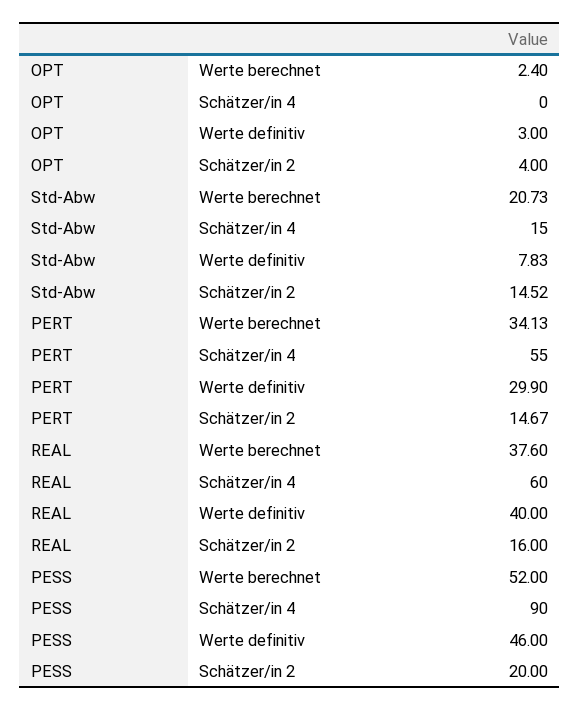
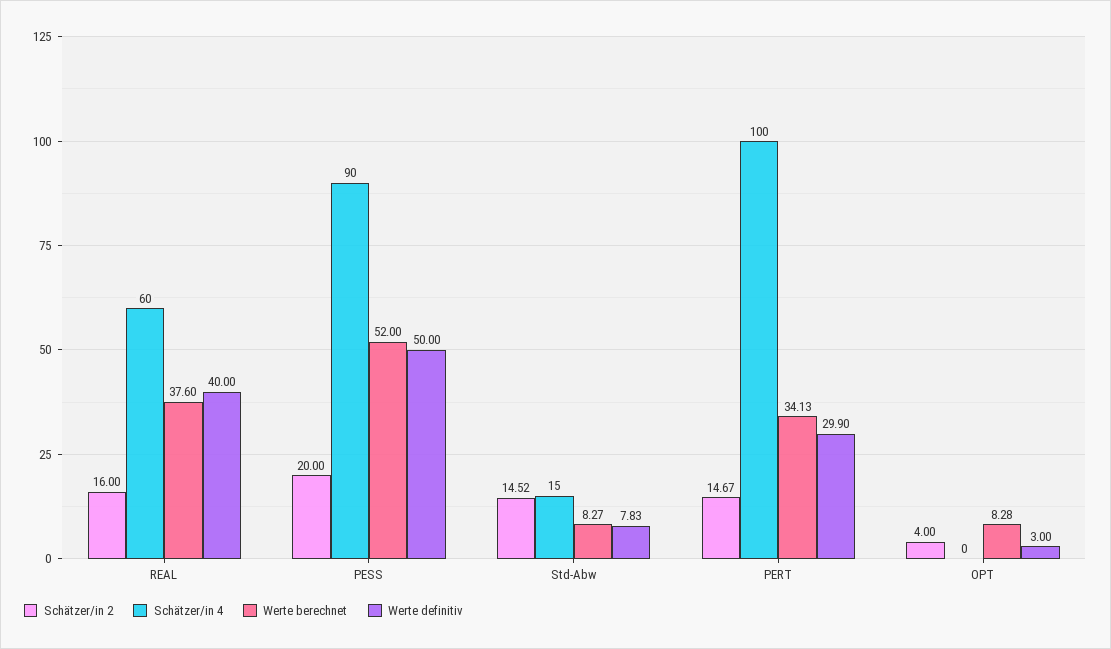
  {
    "Werte berechnet": {
-     "OPT": 2.4,
+     "OPT": 8.28,
-     "Std-Abw": 20.73,
+     "Std-Abw": 8.27,
      "PERT": 34.13,
      "REAL": 37.6,
      "PESS": 52
    },
    "Schätzer/in 4": {
      "OPT": 0,
      "Std-Abw": 15,
-     "PERT": 55,
+     "PERT": 100,
      "REAL": 60,
      "PESS": 90
    },
    "Werte definitiv": {
      "OPT": 3,
      "Std-Abw": 7.83,
      "PERT": 29.9,
      "REAL": 40,
-     "PESS": 46
+     "PESS": 50
    },
    "Schätzer/in 2": {
      "OPT": 4,
      "Std-Abw": 14.52,
      "PERT": 14.67,
      "REAL": 16,
      "PESS": 20
    }
  }

